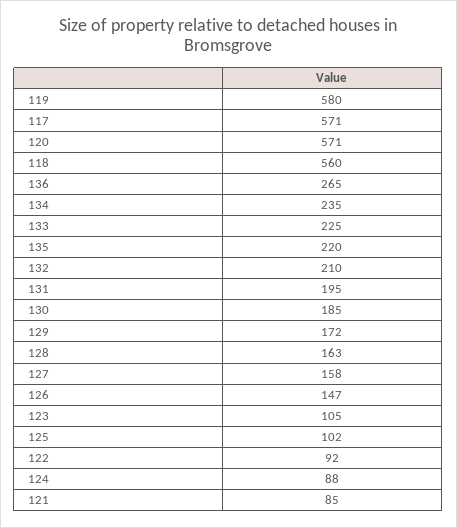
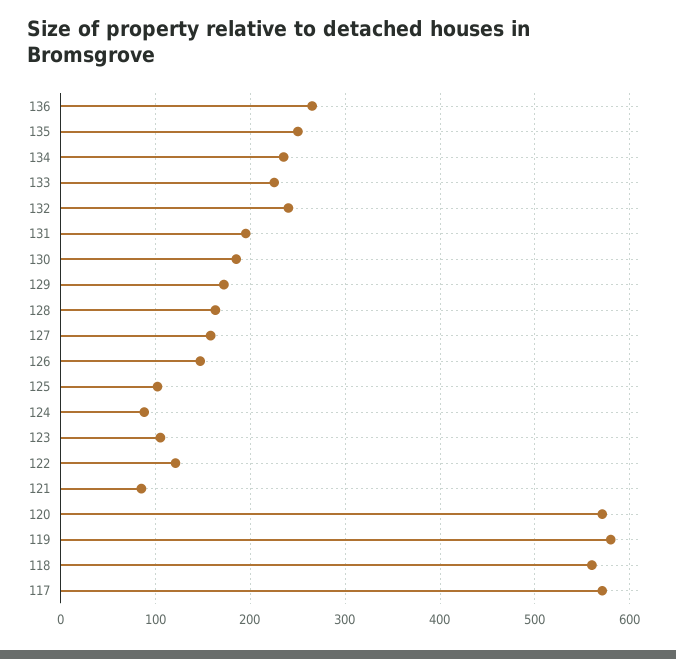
  {
    "119": 580,
    "117": 571,
    "120": 571,
    "118": 560,
    "136": 265,
    "134": 235,
    "133": 225,
-   "135": 220,
+   "135": 250,
-   "132": 210,
+   "132": 240,
    "131": 195,
    "130": 185,
    "129": 172,
    "128": 163,
    "127": 158,
    "126": 147,
    "123": 105,
    "125": 102,
-   "122": 92,
+   "122": 120,
    "124": 88,
    "121": 85
  }

